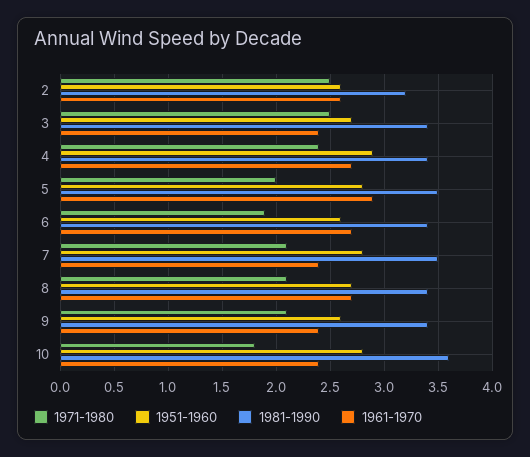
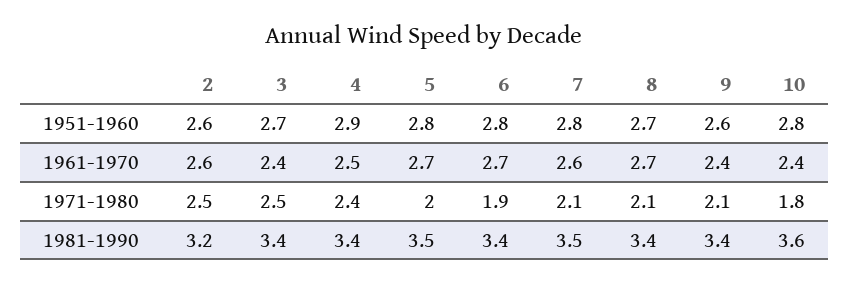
  {
    "1971-1980": {
      "2": 2.5,
      "3": 2.5,
      "4": 2.4,
      "5": 2,
      "6": 1.9,
      "7": 2.1,
      "8": 2.1,
      "9": 2.1,
      "10": 1.8
    },
    "1951-1960": {
      "2": 2.6,
      "3": 2.7,
      "4": 2.9,
      "5": 2.8,
-     "6": 2.6,
+     "6": 2.8,
      "7": 2.8,
      "8": 2.7,
      "9": 2.6,
      "10": 2.8
    },
    "1981-1990": {
      "2": 3.2,
      "3": 3.4,
      "4": 3.4,
      "5": 3.5,
      "6": 3.4,
      "7": 3.5,
      "8": 3.4,
      "9": 3.4,
      "10": 3.6
    },
    "1961-1970": {
      "2": 2.6,
      "3": 2.4,
-     "4": 2.7,
+     "4": 2.5,
-     "5": 2.9,
+     "5": 2.7,
      "6": 2.7,
-     "7": 2.4,
+     "7": 2.6,
      "8": 2.7,
      "9": 2.4,
      "10": 2.4
    }
  }

